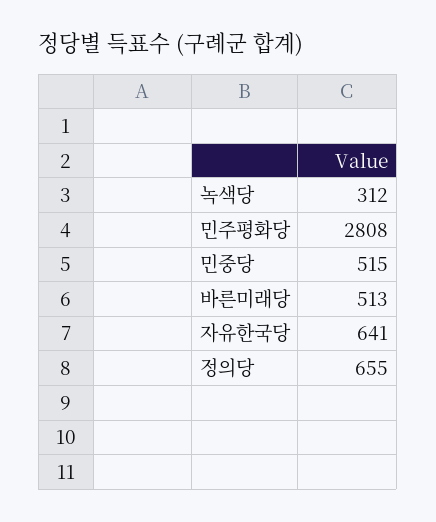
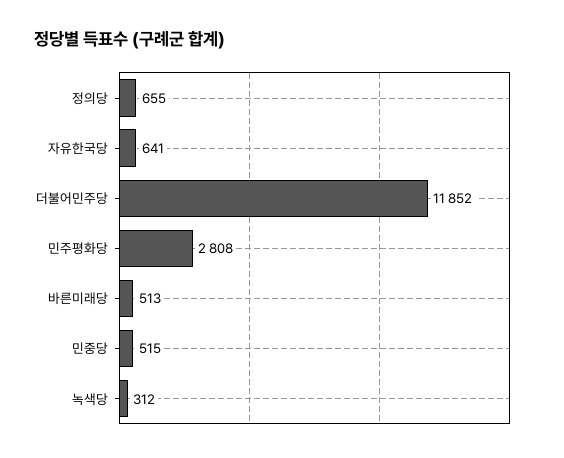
  {
    "녹색당": 312,
    "민주평화당": 2808,
    "민중당": 515,
    "바른미래당": 513,
    "자유한국당": 641,
-   "정의당": 655
+   "정의당": 655,
+   "더불어민주당": 11852
  }

